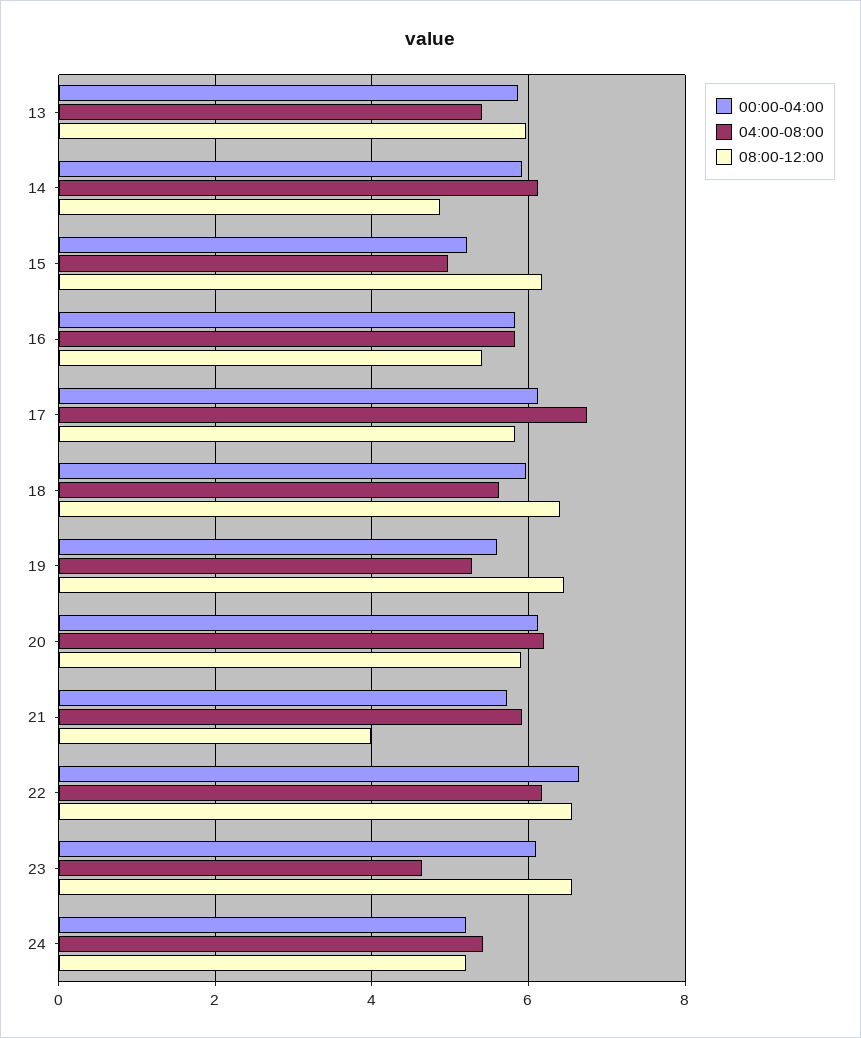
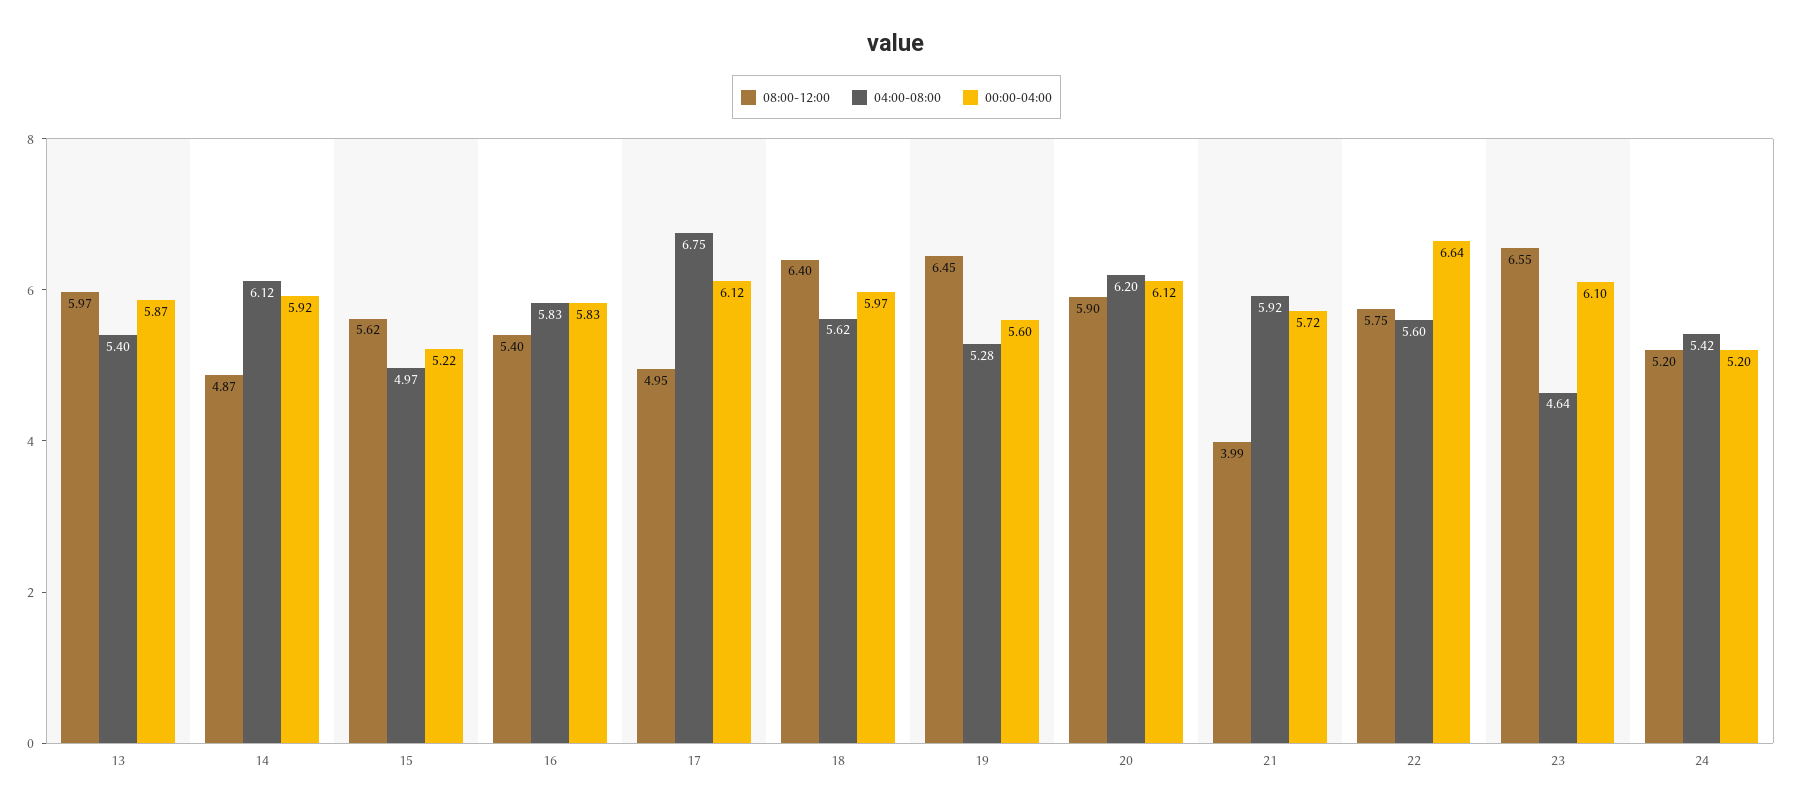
  {
    "00:00-04:00": {
      "13": 5.87,
      "14": 5.92,
      "15": 5.22,
      "16": 5.83,
      "17": 6.12,
      "18": 5.97,
      "19": 5.6,
      "20": 6.12,
      "21": 5.72,
      "22": 6.64,
      "23": 6.1,
      "24": 5.2
    },
    "04:00-08:00": {
      "13": 5.4,
      "14": 6.12,
      "15": 4.97,
      "16": 5.83,
      "17": 6.75,
      "18": 5.62,
      "19": 5.28,
      "20": 6.2,
      "21": 5.92,
-     "22": 6.2,
+     "22": 5.6,
      "23": 4.64,
      "24": 5.42
    },
    "08:00-12:00": {
      "13": 5.97,
      "14": 4.87,
-     "15": 6.2,
+     "15": 5.62,
      "16": 5.4,
-     "17": 5.8,
+     "17": 4.95,
      "18": 6.4,
      "19": 6.45,
      "20": 5.9,
      "21": 3.99,
-     "22": 6.6,
+     "22": 5.75,
      "23": 6.55,
      "24": 5.2
    }
  }

